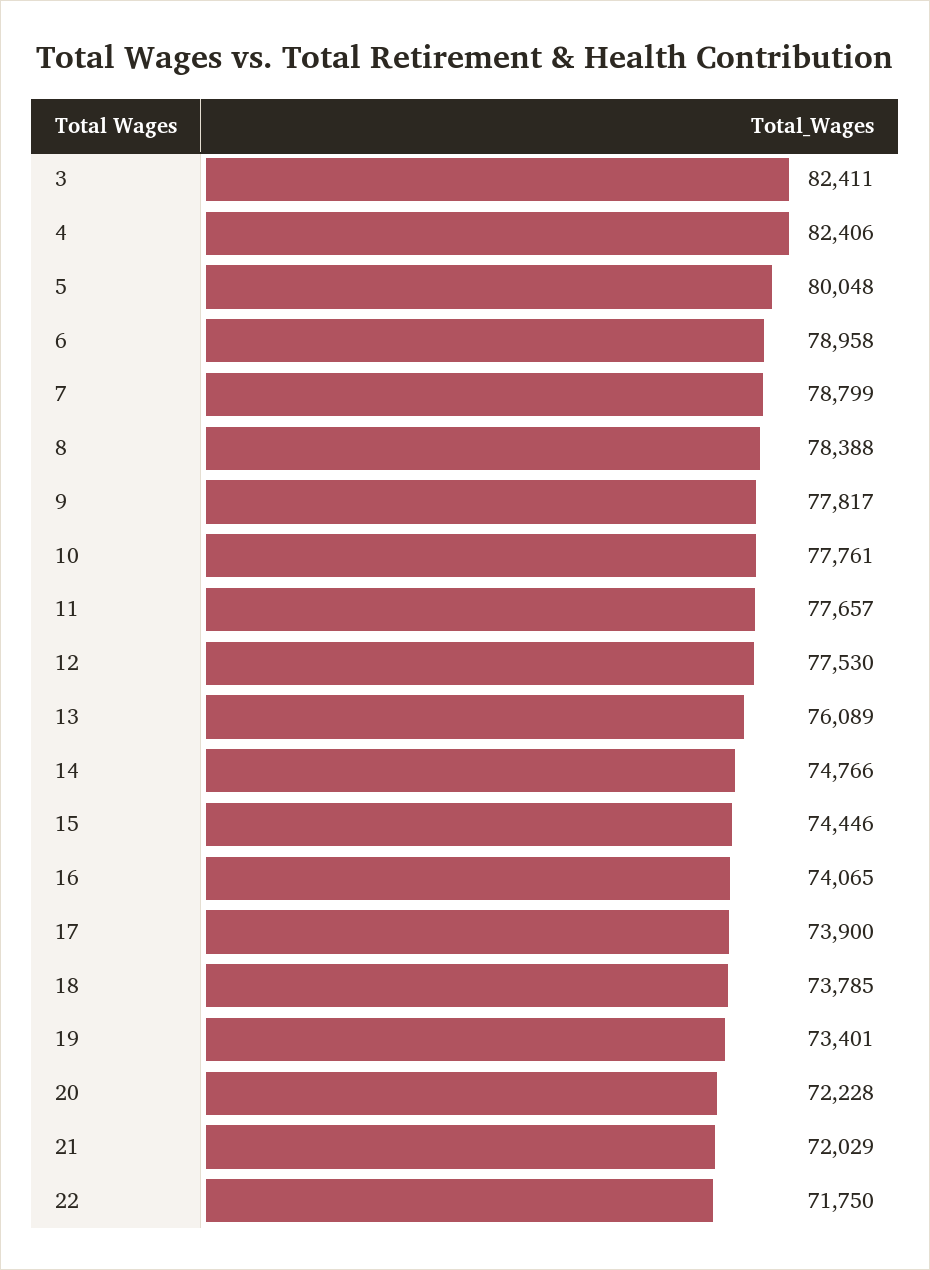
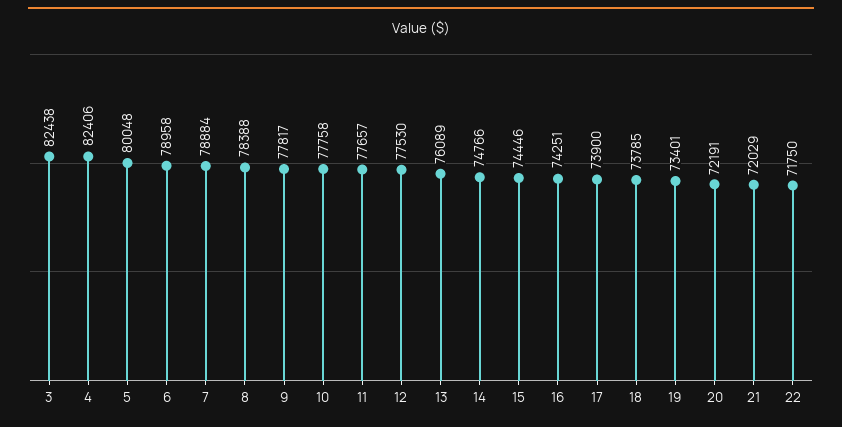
  {
-   "3": 82411,
+   "3": 82438,
    "4": 82406,
    "5": 80048,
    "6": 78958,
-   "7": 78799,
+   "7": 78884,
    "8": 78388,
    "9": 77817,
-   "10": 77761,
+   "10": 77758,
    "11": 77657,
    "12": 77530,
    "13": 76089,
    "14": 74766,
    "15": 74446,
-   "16": 74065,
+   "16": 74251,
    "17": 73900,
    "18": 73785,
    "19": 73401,
-   "20": 72228,
+   "20": 72191,
    "21": 72029,
    "22": 71750
  }

